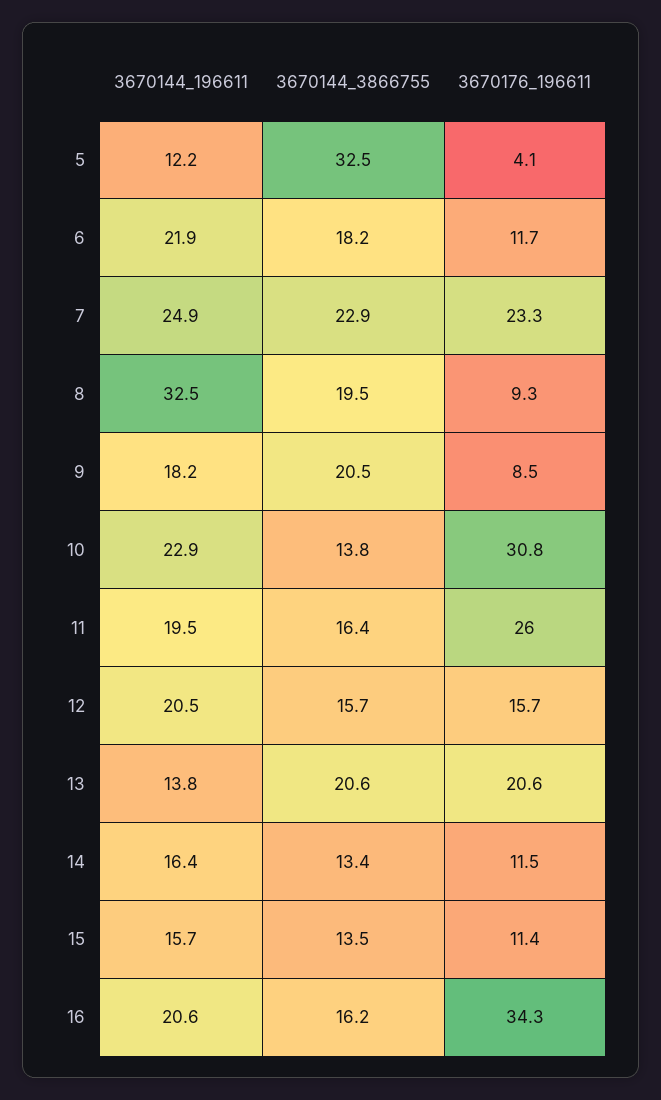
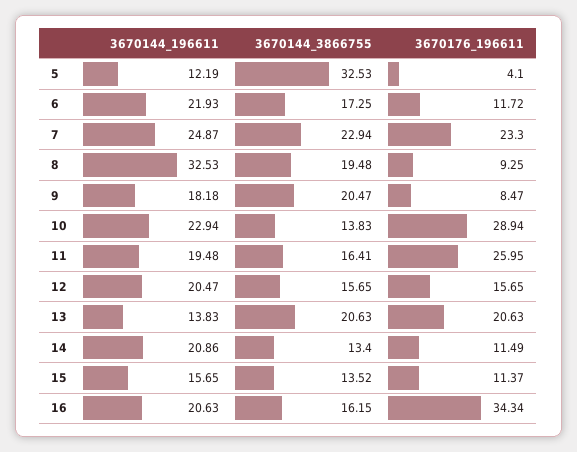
  {
    "3670144_196611": {
      "5": 12.19,
      "6": 21.93,
      "7": 24.87,
      "8": 32.53,
      "9": 18.18,
      "10": 22.94,
      "11": 19.48,
      "12": 20.47,
      "13": 13.83,
-     "14": 16.4,
+     "14": 20.86,
      "15": 15.65,
      "16": 20.63
    },
    "3670144_3866755": {
      "5": 32.53,
-     "6": 18.2,
+     "6": 17.25,
      "7": 22.94,
      "8": 19.48,
      "9": 20.47,
      "10": 13.83,
      "11": 16.41,
      "12": 15.65,
      "13": 20.63,
      "14": 13.4,
      "15": 13.52,
      "16": 16.15
    },
    "3670176_196611": {
      "5": 4.1,
      "6": 11.72,
      "7": 23.3,
      "8": 9.25,
      "9": 8.47,
-     "10": 30.8,
+     "10": 28.94,
      "11": 25.95,
      "12": 15.65,
      "13": 20.63,
      "14": 11.49,
      "15": 11.37,
      "16": 34.34
    }
  }

